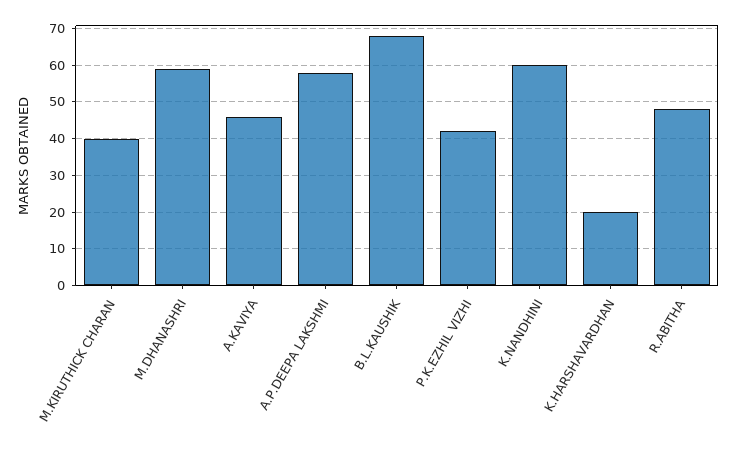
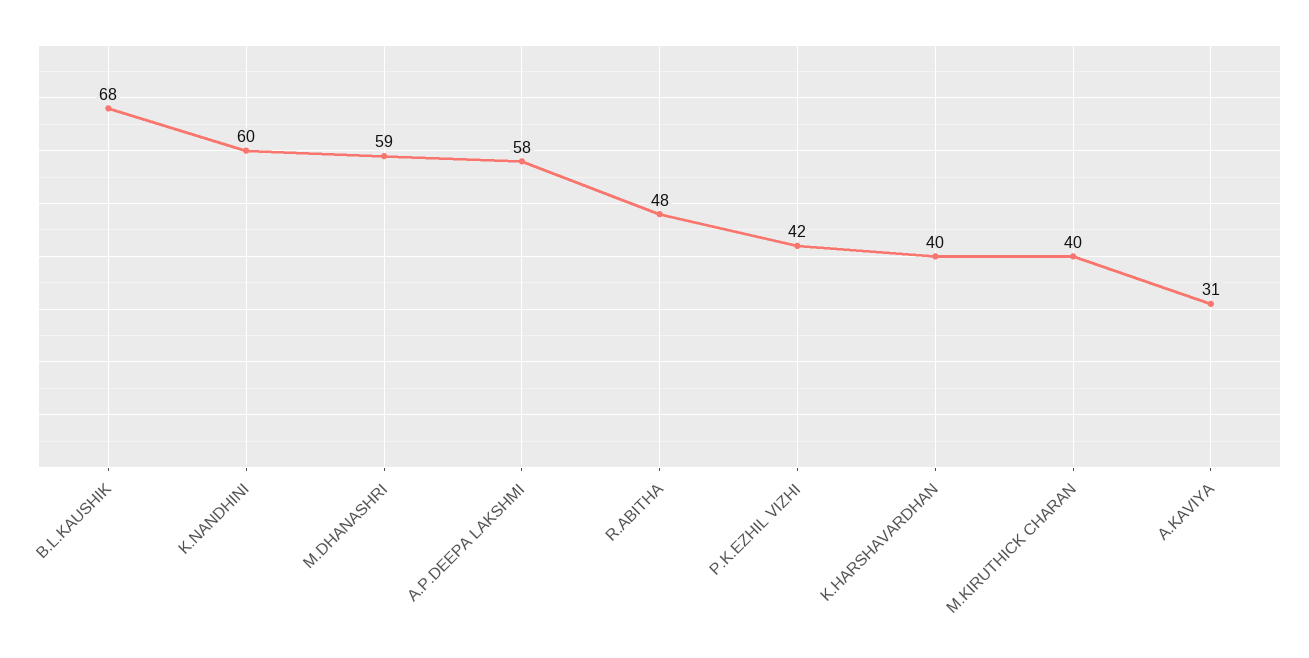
  {
    "M.KIRUTHICK CHARAN": 40,
    "M.DHANASHRI": 59,
-   "A.KAVIYA": 45,
+   "A.KAVIYA": 31,
    "A.P.DEEPA LAKSHMI": 58,
    "B.L.KAUSHIK": 68,
    "P.K.EZHIL VIZHI": 42,
    "K.NANDHINI": 60,
-   "K.HARSHAVARDHAN": 20,
+   "K.HARSHAVARDHAN": 40,
    "R.ABITHA": 48
  }

